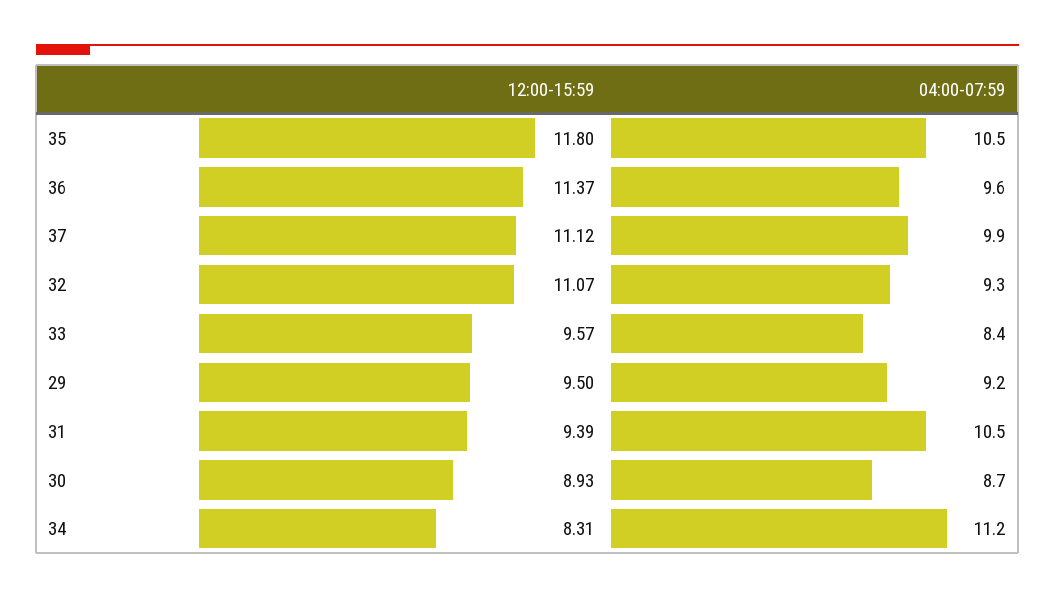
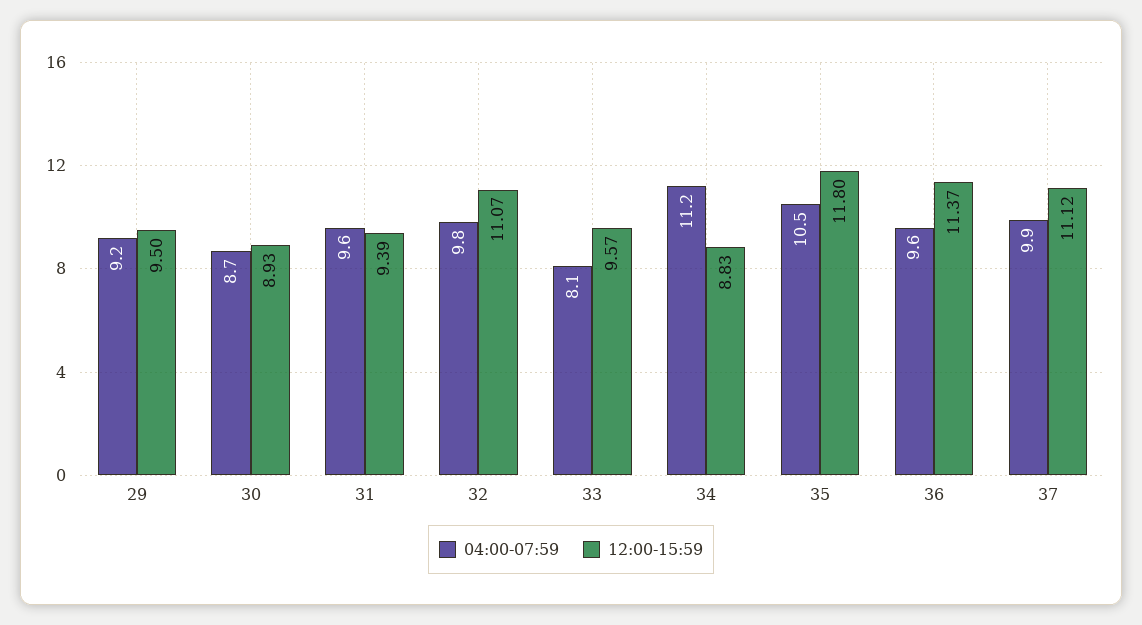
  {
    "12:00-15:59": {
      "35": 11.8,
      "36": 11.37,
      "37": 11.12,
      "32": 11.07,
      "33": 9.57,
      "29": 9.5,
      "31": 9.39,
      "30": 8.93,
-     "34": 8.31
+     "34": 8.83
    },
    "04:00-07:59": {
      "35": 10.5,
      "36": 9.6,
      "37": 9.9,
-     "32": 9.3,
+     "32": 9.8,
-     "33": 8.4,
+     "33": 8.1,
      "29": 9.2,
-     "31": 10.5,
+     "31": 9.6,
      "30": 8.7,
      "34": 11.2
    }
  }

